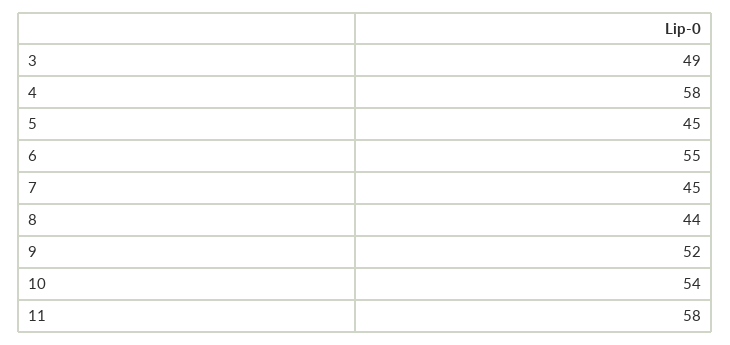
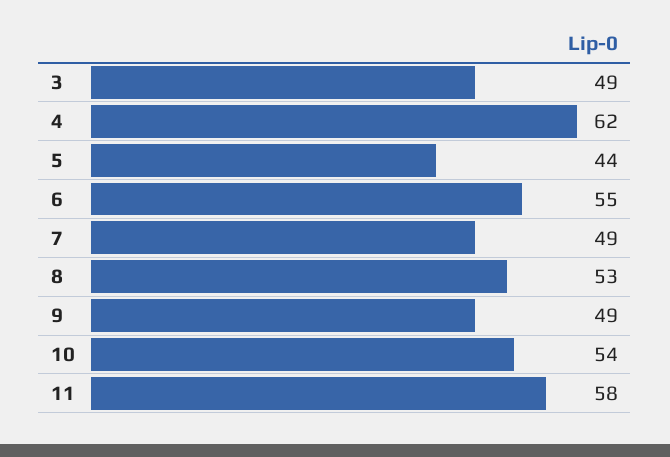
  {
    "3": 49,
-   "4": 58,
+   "4": 62,
-   "5": 45,
+   "5": 44,
    "6": 55,
-   "7": 45,
+   "7": 49,
-   "8": 44,
+   "8": 53,
-   "9": 52,
+   "9": 49,
    "10": 54,
    "11": 58
  }

